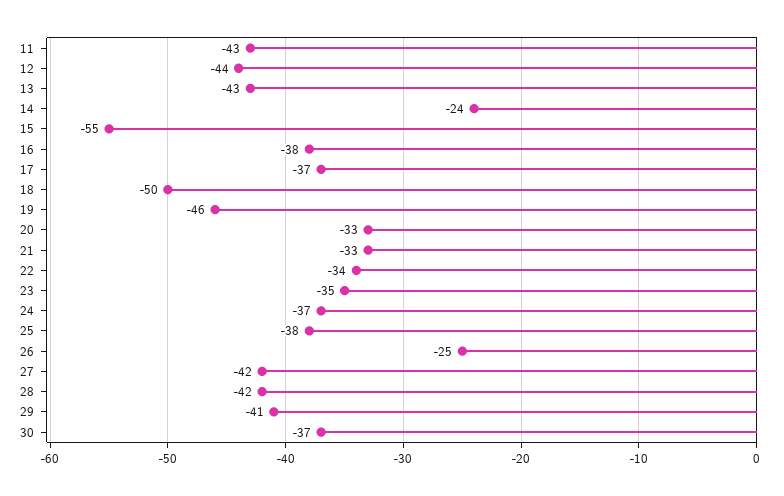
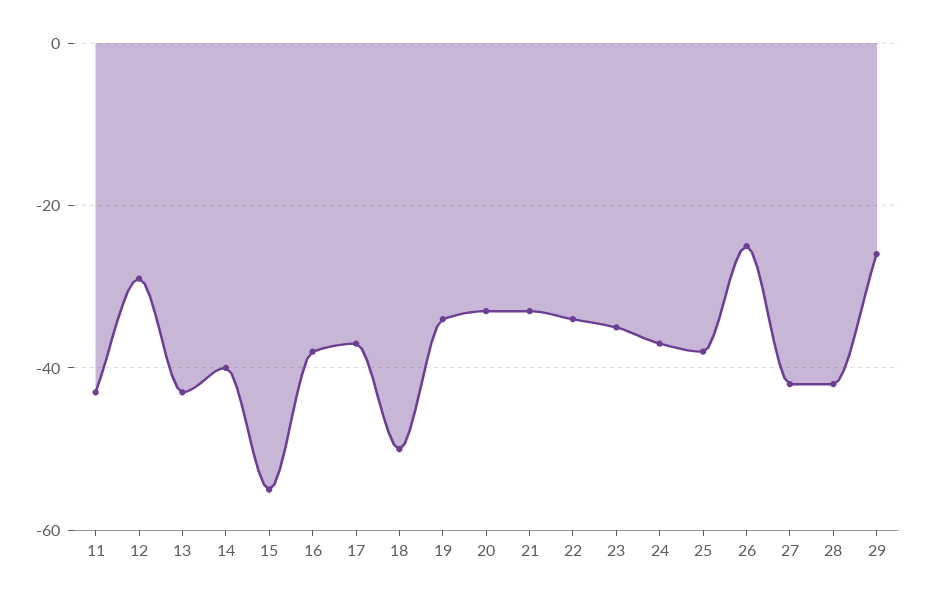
  {
    "11": -43,
-   "12": -44,
+   "12": -30,
    "13": -43,
-   "14": -24,
+   "14": -40,
    "15": -55,
    "16": -38,
    "17": -37,
    "18": -50,
-   "19": -46,
+   "19": -35,
    "20": -33,
    "21": -33,
    "22": -34,
    "23": -35,
    "24": -37,
    "25": -38,
    "26": -25,
    "27": -42,
    "28": -42,
-   "29": -41,
+   "29": -25
-   "30": -37
  }

